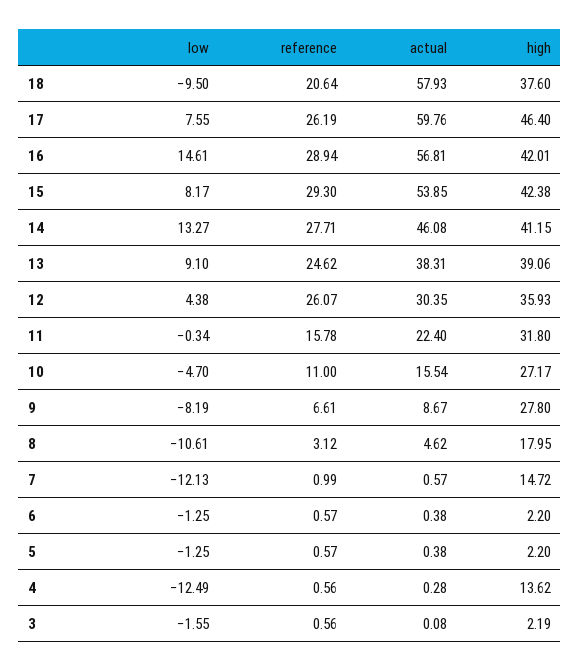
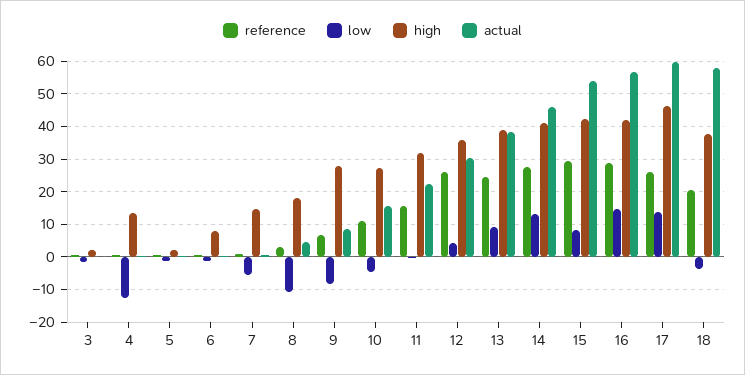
  {
    "low": {
-     "18": -9.5,
+     "18": -4,
-     "17": 7.55,
+     "17": 14,
      "16": 14.61,
      "15": 8.17,
      "14": 13.27,
      "13": 9.1,
      "12": 4.38,
      "11": -0.34,
      "10": -4.7,
      "9": -8.19,
      "8": -10.61,
-     "7": -12.13,
+     "7": -6,
      "6": -1.25,
      "5": -1.25,
      "4": -12.49,
      "3": -1.55
    },
    "reference": {
      "18": 20.64,
      "17": 26.19,
      "16": 28.94,
      "15": 29.3,
      "14": 27.71,
      "13": 24.62,
      "12": 26.07,
      "11": 15.78,
      "10": 11,
      "9": 6.61,
      "8": 3.12,
      "7": 0.99,
      "6": 0.57,
      "5": 0.57,
      "4": 0.56,
      "3": 0.56
    },
    "actual": {
      "18": 57.93,
      "17": 59.76,
      "16": 56.81,
      "15": 53.85,
      "14": 46.08,
      "13": 38.31,
      "12": 30.35,
      "11": 22.4,
      "10": 15.54,
      "9": 8.67,
      "8": 4.62,
      "7": 0.57,
      "6": 0.38,
      "5": 0.38,
      "4": 0.28,
      "3": 0.08
    },
    "high": {
      "18": 37.6,
      "17": 46.4,
      "16": 42.01,
      "15": 42.38,
      "14": 41.15,
      "13": 39.06,
      "12": 35.93,
      "11": 31.8,
      "10": 27.17,
      "9": 27.8,
      "8": 17.95,
      "7": 14.72,
-     "6": 2.2,
+     "6": 8,
      "5": 2.2,
      "4": 13.62,
      "3": 2.19
    }
  }

